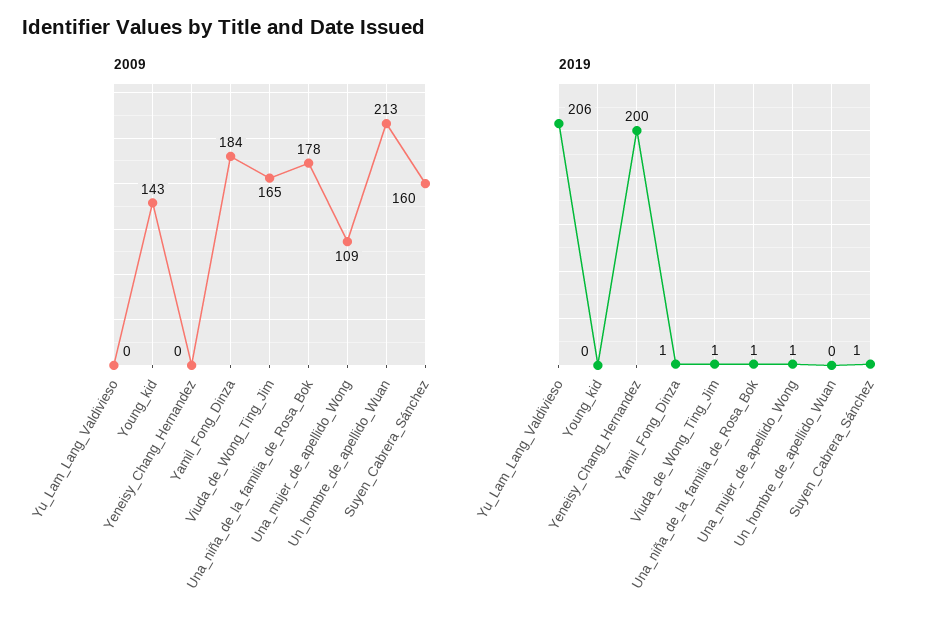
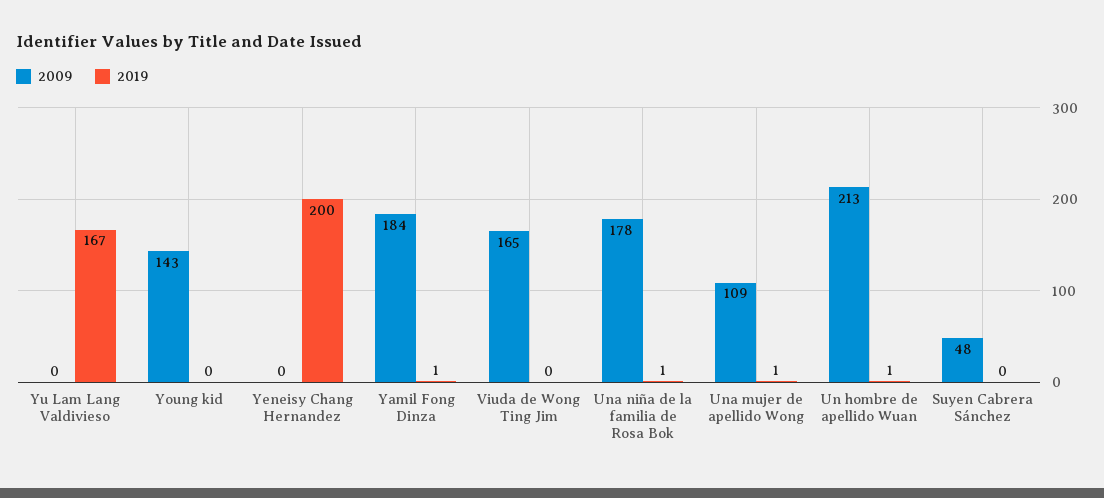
  {
    "2009": {
      "Yu_Lam_Lang_Valdivieso": 0,
      "Young_kid": 143,
      "Yeneisy_Chang_Hernandez": 0,
      "Yamil_Fong_Dinza": 184,
      "Viuda_de_Wong_Ting_Jim": 165,
      "Una_niña_de_la_familia_de_Rosa_Bok": 178,
      "Una_mujer_de_apellido_Wong": 109,
      "Un_hombre_de_apellido_Wuan": 213,
-     "Suyen_Cabrera_Sánchez": 160
+     "Suyen_Cabrera_Sánchez": 48
    },
    "2019": {
-     "Yu_Lam_Lang_Valdivieso": 206,
+     "Yu_Lam_Lang_Valdivieso": 167,
      "Young_kid": 0,
      "Yeneisy_Chang_Hernandez": 200,
      "Yamil_Fong_Dinza": 1,
-     "Viuda_de_Wong_Ting_Jim": 1,
+     "Viuda_de_Wong_Ting_Jim": 0,
      "Una_niña_de_la_familia_de_Rosa_Bok": 1,
      "Una_mujer_de_apellido_Wong": 1,
-     "Un_hombre_de_apellido_Wuan": 0,
+     "Un_hombre_de_apellido_Wuan": 1,
-     "Suyen_Cabrera_Sánchez": 1
+     "Suyen_Cabrera_Sánchez": 0
    }
  }

